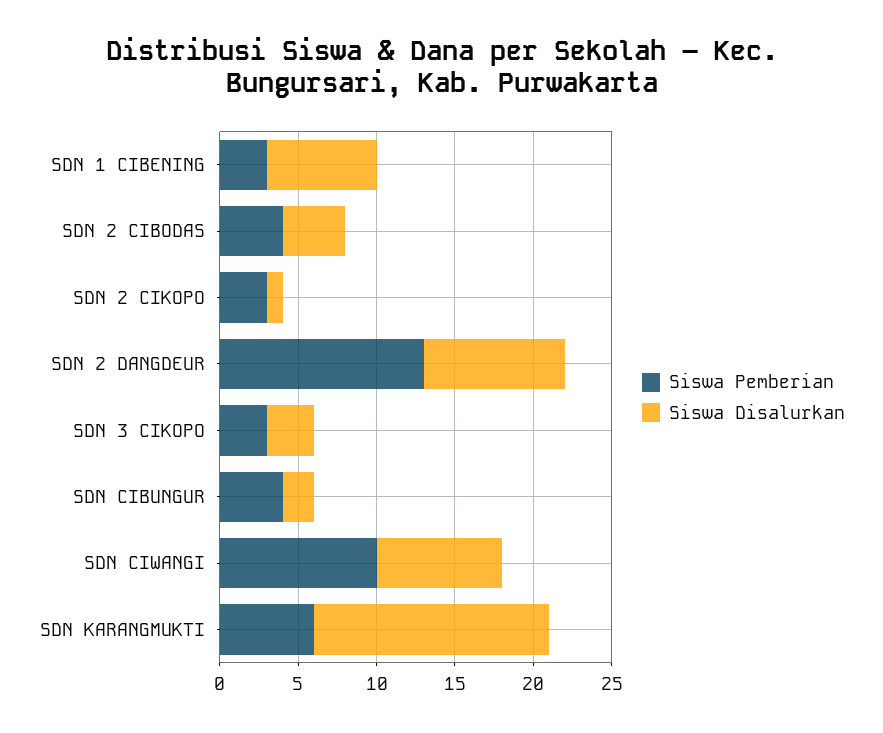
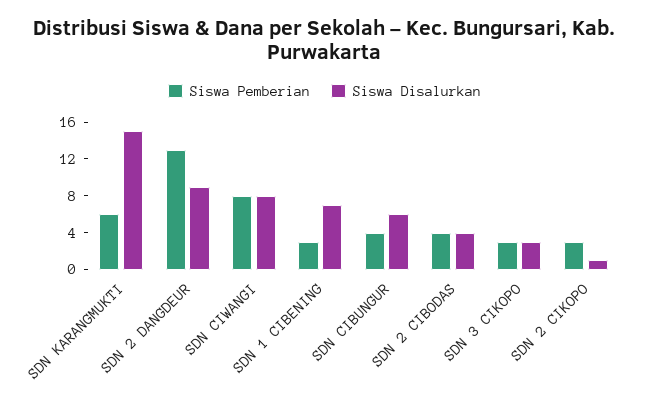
  {
    "Siswa Pemberian": {
      "SDN 1 CIBENING": 3,
      "SDN 2 CIBODAS": 4,
      "SDN 2 CIKOPO": 3,
      "SDN 2 DANGDEUR": 13,
      "SDN 3 CIKOPO": 3,
      "SDN CIBUNGUR": 4,
-     "SDN CIWANGI": 10,
+     "SDN CIWANGI": 8,
      "SDN KARANGMUKTI": 6
    },
    "Siswa Disalurkan": {
      "SDN 1 CIBENING": 7,
      "SDN 2 CIBODAS": 4,
      "SDN 2 CIKOPO": 1,
      "SDN 2 DANGDEUR": 9,
      "SDN 3 CIKOPO": 3,
-     "SDN CIBUNGUR": 2,
+     "SDN CIBUNGUR": 6,
      "SDN CIWANGI": 8,
      "SDN KARANGMUKTI": 15
    }
  }

